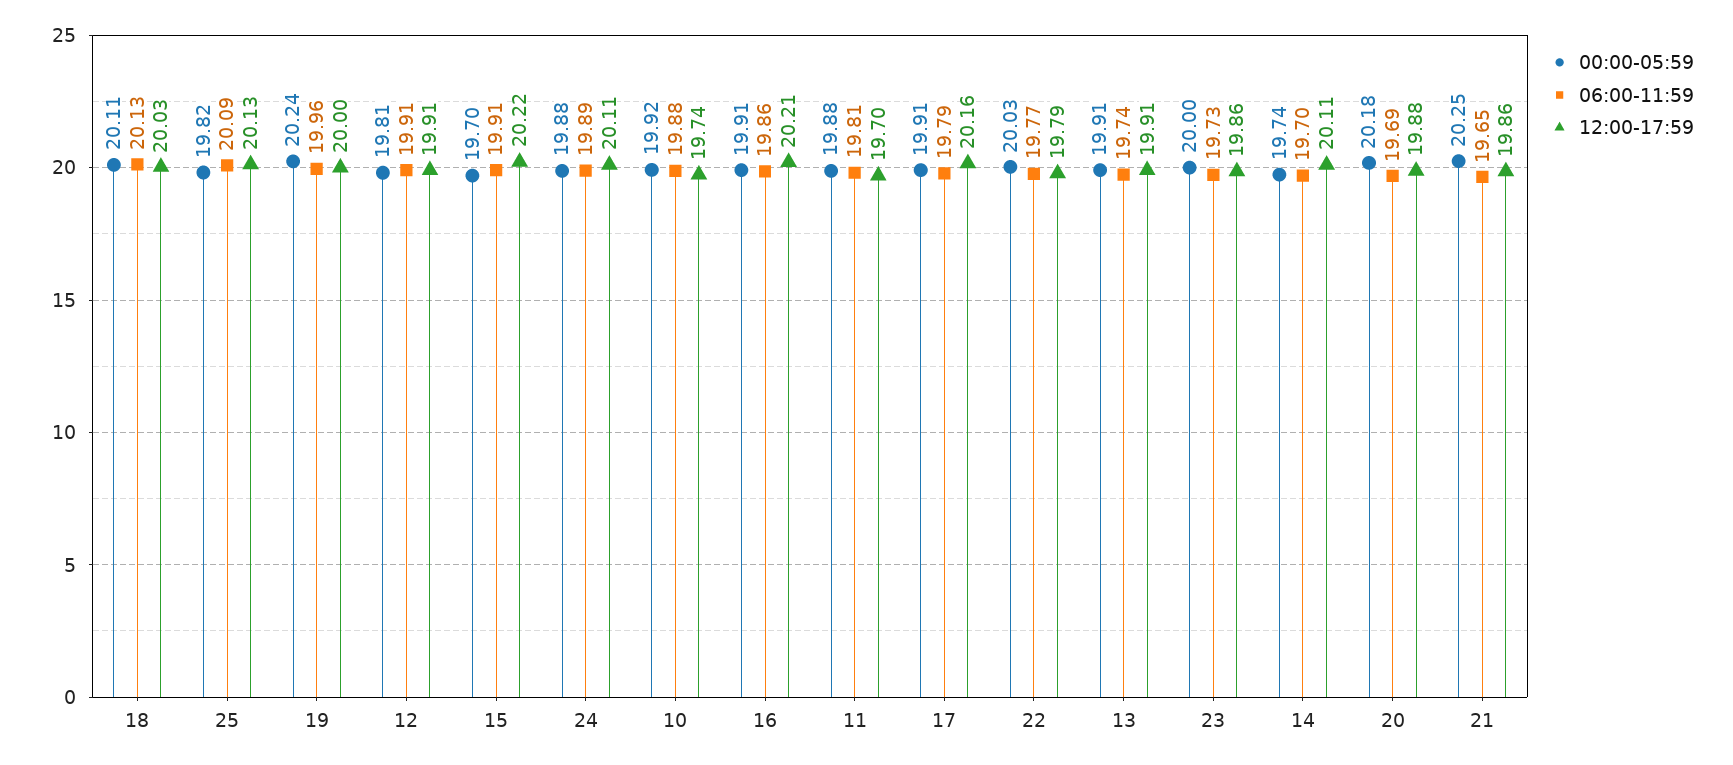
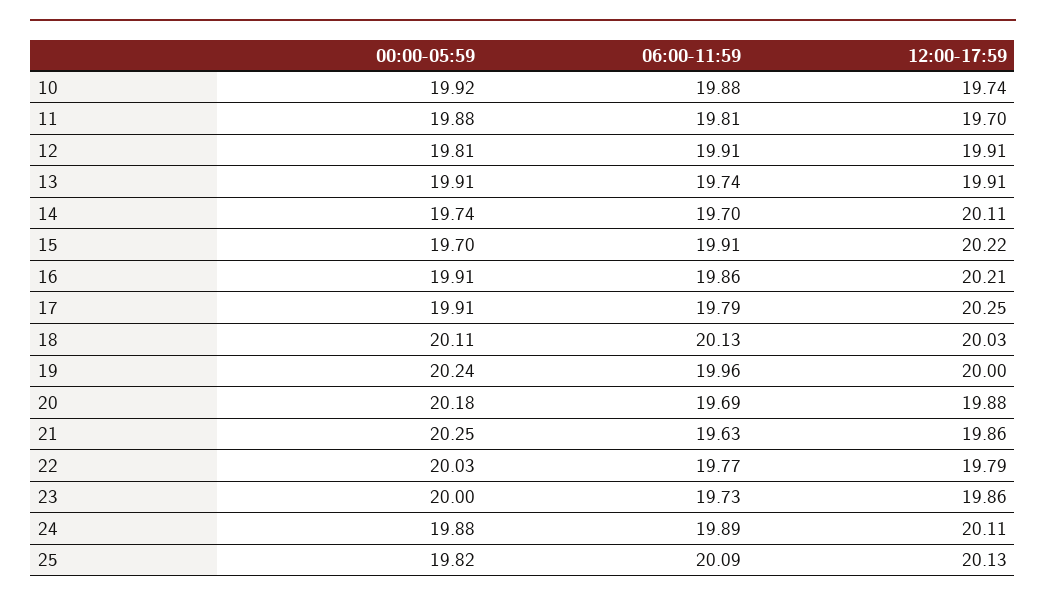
  {
    "00:00-05:59": {
      "18": 20.11,
      "25": 19.82,
      "19": 20.24,
      "12": 19.81,
      "15": 19.7,
      "24": 19.88,
      "10": 19.92,
      "16": 19.91,
      "11": 19.88,
      "17": 19.91,
      "22": 20.03,
      "13": 19.91,
      "23": 20,
      "14": 19.74,
      "20": 20.18,
      "21": 20.25
    },
    "06:00-11:59": {
      "18": 20.13,
      "25": 20.09,
      "19": 19.96,
      "12": 19.91,
      "15": 19.91,
      "24": 19.89,
      "10": 19.88,
      "16": 19.86,
      "11": 19.81,
      "17": 19.79,
      "22": 19.77,
      "13": 19.74,
      "23": 19.73,
      "14": 19.7,
      "20": 19.69,
-     "21": 19.65
+     "21": 19.63
    },
    "12:00-17:59": {
      "18": 20.03,
      "25": 20.13,
      "19": 20,
      "12": 19.91,
      "15": 20.22,
      "24": 20.11,
      "10": 19.74,
      "16": 20.21,
      "11": 19.7,
-     "17": 20.16,
+     "17": 20.25,
      "22": 19.79,
      "13": 19.91,
      "23": 19.86,
      "14": 20.11,
      "20": 19.88,
      "21": 19.86
    }
  }

